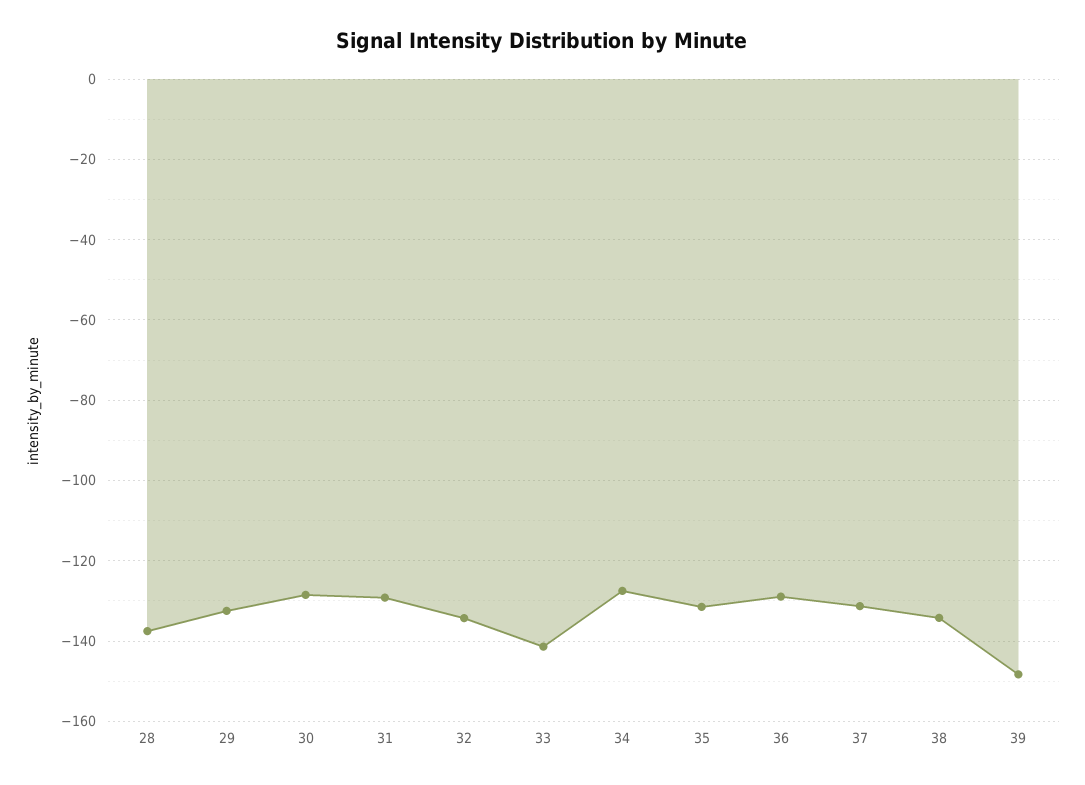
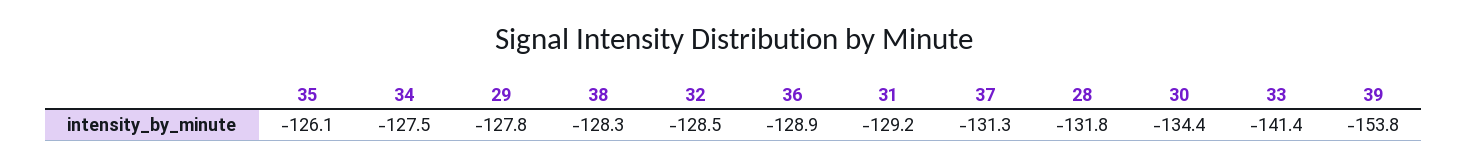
  {
-   "28": -138,
+   "28": -131.8,
-   "29": -132,
+   "29": -127.8,
-   "30": -128,
+   "30": -134.4,
    "31": -129.2,
-   "32": -134,
+   "32": -128.5,
    "33": -141.4,
    "34": -127.5,
-   "35": -132,
+   "35": -126.1,
    "36": -128.9,
    "37": -131.3,
-   "38": -134,
+   "38": -128.3,
-   "39": -148
+   "39": -153.8
  }

